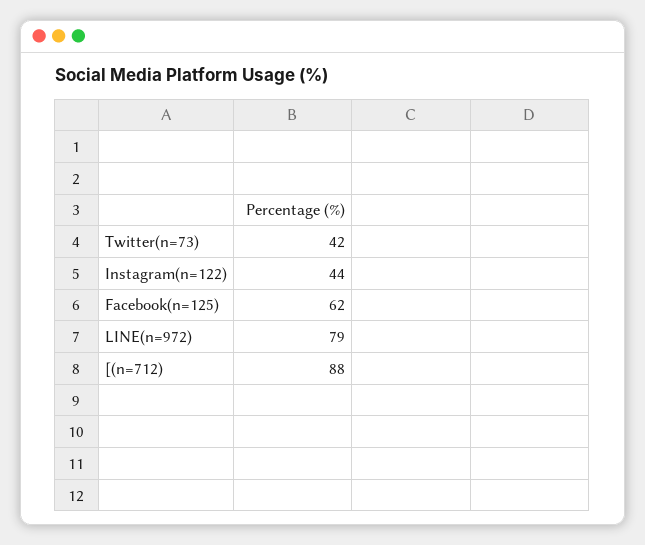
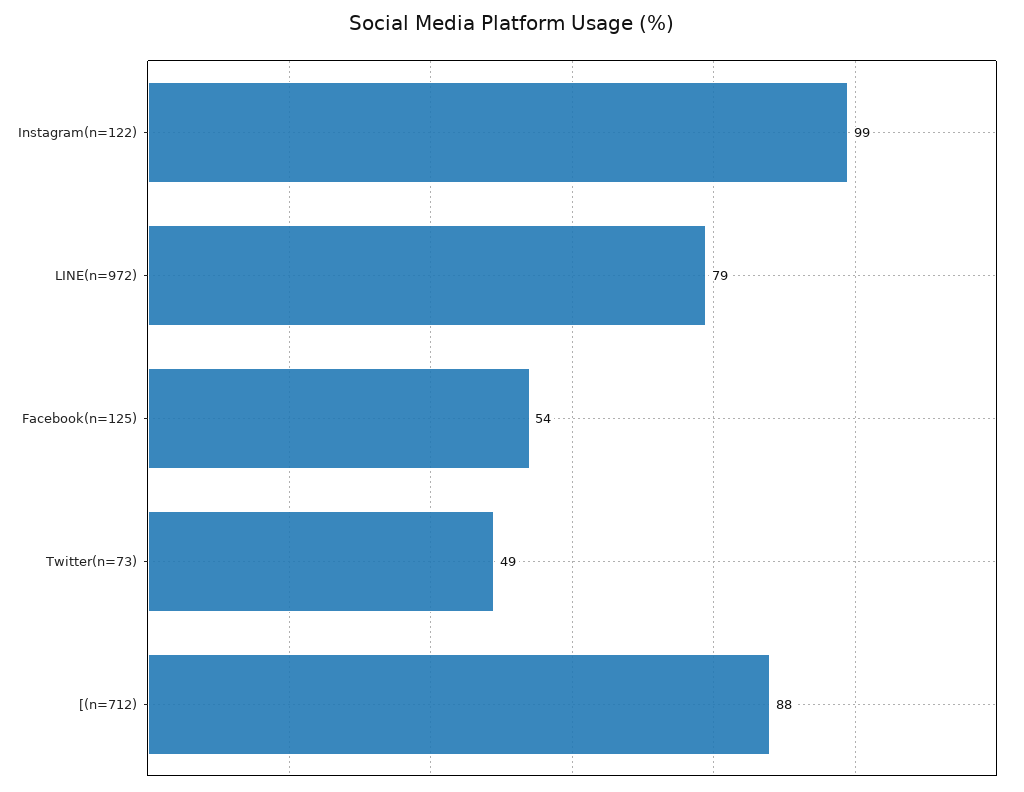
  {
-   "Twitter(n=73)": 42,
+   "Twitter(n=73)": 49,
-   "Instagram(n=122)": 44,
+   "Instagram(n=122)": 99,
-   "Facebook(n=125)": 62,
+   "Facebook(n=125)": 54,
    "LINE(n=972)": 79,
    "[(n=712)": 88
  }

